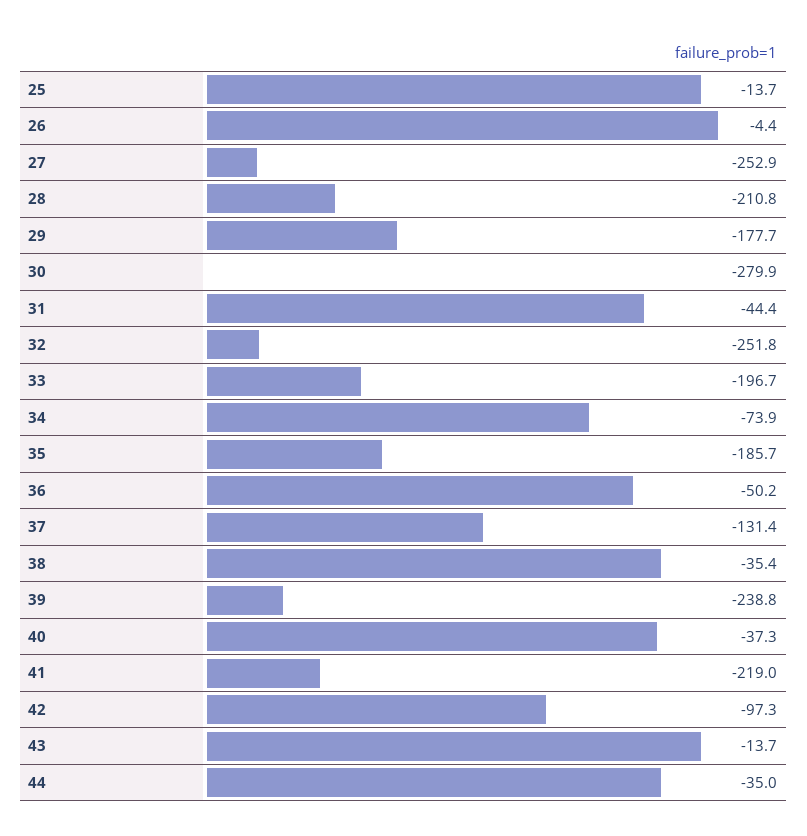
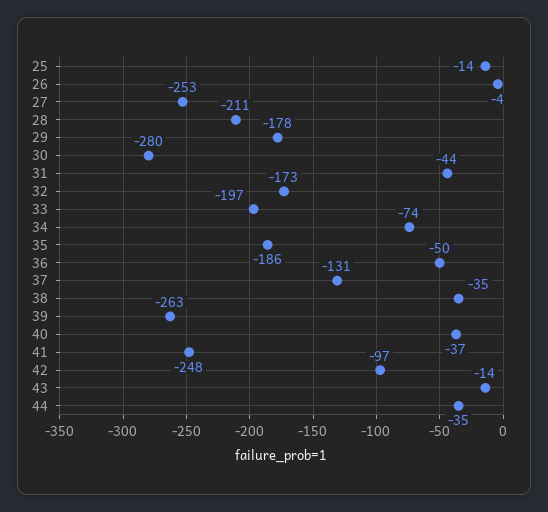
  {
    "25": -13.7,
    "26": -4.4,
    "27": -252.9,
    "28": -210.8,
    "29": -177.7,
    "30": -279.9,
    "31": -44.4,
-   "32": -251.8,
+   "32": -173,
    "33": -196.7,
    "34": -73.9,
    "35": -185.7,
    "36": -50.2,
    "37": -131.4,
    "38": -35.4,
-   "39": -238.8,
+   "39": -263,
    "40": -37.3,
-   "41": -219,
+   "41": -248,
    "42": -97.3,
    "43": -13.7,
    "44": -35
  }

